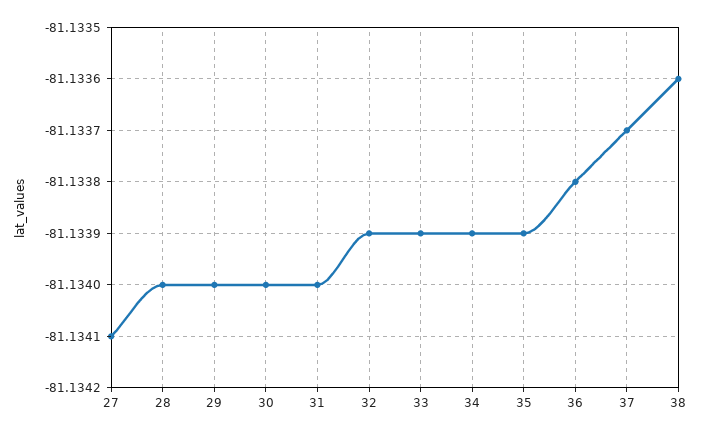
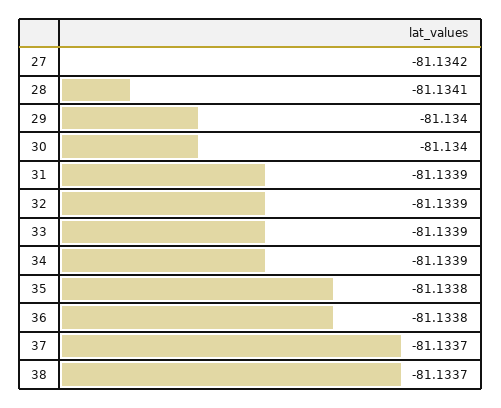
  {
-   "27": -81.1341,
+   "27": -81.1342,
-   "28": -81.134,
+   "28": -81.1341,
    "29": -81.134,
    "30": -81.134,
-   "31": -81.134,
+   "31": -81.1339,
    "32": -81.1339,
    "33": -81.1339,
    "34": -81.1339,
-   "35": -81.1339,
+   "35": -81.1338,
    "36": -81.1338,
    "37": -81.1337,
-   "38": -81.1336
+   "38": -81.1337
  }

